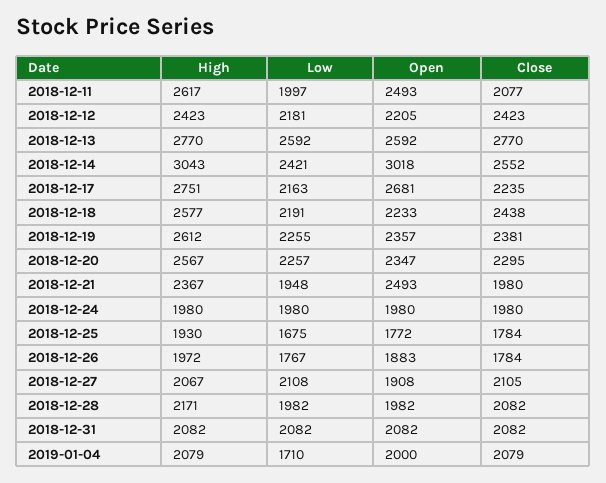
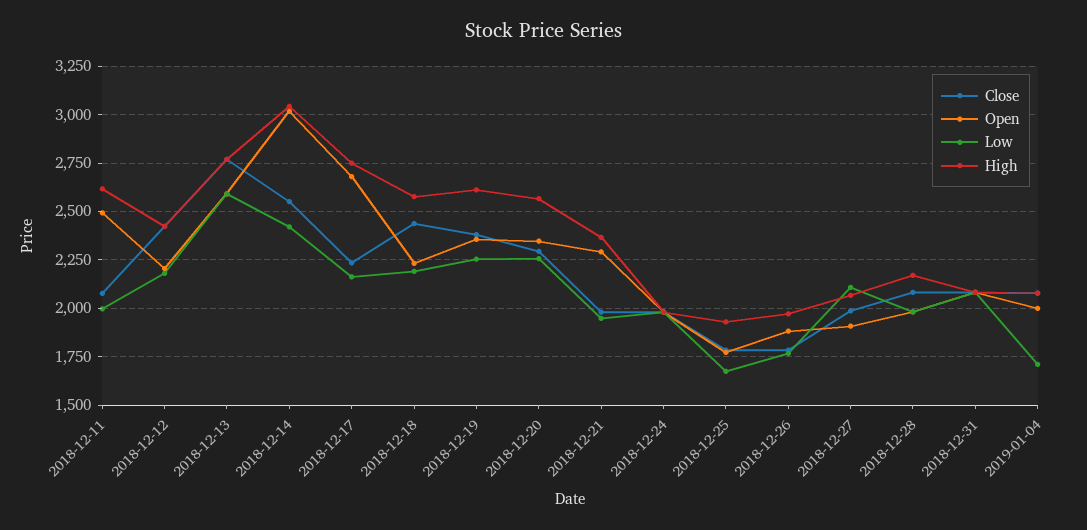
  {
    "High": {
      "2018-12-11": 2617,
      "2018-12-12": 2423,
      "2018-12-13": 2770,
      "2018-12-14": 3043,
      "2018-12-17": 2751,
      "2018-12-18": 2577,
      "2018-12-19": 2612,
      "2018-12-20": 2567,
      "2018-12-21": 2367,
      "2018-12-24": 1980,
      "2018-12-25": 1930,
      "2018-12-26": 1972,
      "2018-12-27": 2067,
      "2018-12-28": 2171,
      "2018-12-31": 2082,
      "2019-01-04": 2079
    },
    "Low": {
      "2018-12-11": 1997,
      "2018-12-12": 2181,
      "2018-12-13": 2592,
      "2018-12-14": 2421,
      "2018-12-17": 2163,
      "2018-12-18": 2191,
      "2018-12-19": 2255,
      "2018-12-20": 2257,
      "2018-12-21": 1948,
      "2018-12-24": 1980,
      "2018-12-25": 1675,
      "2018-12-26": 1767,
      "2018-12-27": 2108,
      "2018-12-28": 1982,
      "2018-12-31": 2082,
      "2019-01-04": 1710
    },
    "Open": {
      "2018-12-11": 2493,
      "2018-12-12": 2205,
      "2018-12-13": 2592,
      "2018-12-14": 3018,
      "2018-12-17": 2681,
      "2018-12-18": 2233,
      "2018-12-19": 2357,
      "2018-12-20": 2347,
-     "2018-12-21": 2493,
+     "2018-12-21": 2300,
      "2018-12-24": 1980,
      "2018-12-25": 1772,
      "2018-12-26": 1883,
      "2018-12-27": 1908,
      "2018-12-28": 1982,
      "2018-12-31": 2082,
      "2019-01-04": 2000
    },
    "Close": {
      "2018-12-11": 2077,
      "2018-12-12": 2423,
      "2018-12-13": 2770,
      "2018-12-14": 2552,
      "2018-12-17": 2235,
      "2018-12-18": 2438,
      "2018-12-19": 2381,
      "2018-12-20": 2295,
      "2018-12-21": 1980,
      "2018-12-24": 1980,
      "2018-12-25": 1784,
      "2018-12-26": 1784,
-     "2018-12-27": 2105,
+     "2018-12-27": 2000,
      "2018-12-28": 2082,
      "2018-12-31": 2082,
      "2019-01-04": 2079
    }
  }

